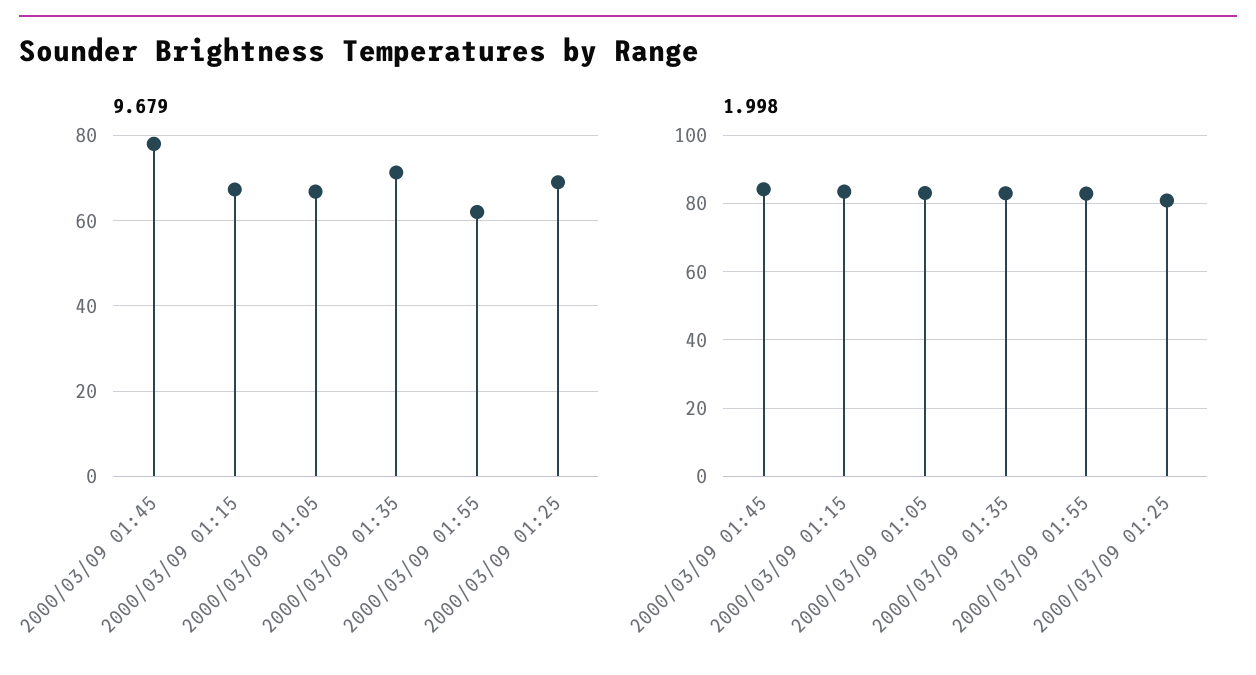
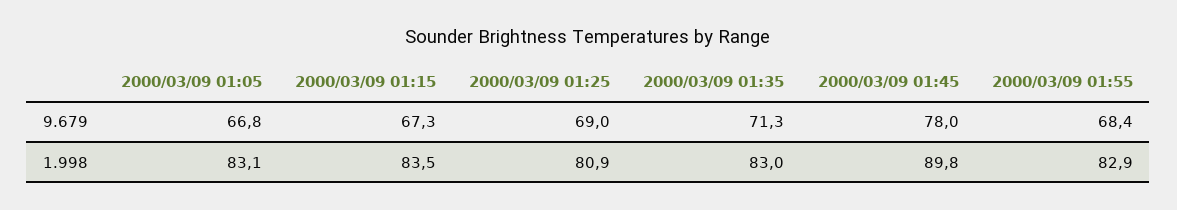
  {
    "9.679": {
      "2000/03/09 01:45": 78,
      "2000/03/09 01:15": 67.3,
      "2000/03/09 01:05": 66.8,
      "2000/03/09 01:35": 71.3,
-     "2000/03/09 01:55": 62,
+     "2000/03/09 01:55": 68.4,
      "2000/03/09 01:25": 69
    },
    "1.998": {
-     "2000/03/09 01:45": 84,
+     "2000/03/09 01:45": 89.8,
      "2000/03/09 01:15": 83.5,
      "2000/03/09 01:05": 83.1,
      "2000/03/09 01:35": 83,
      "2000/03/09 01:55": 82.9,
      "2000/03/09 01:25": 80.9
    }
  }

